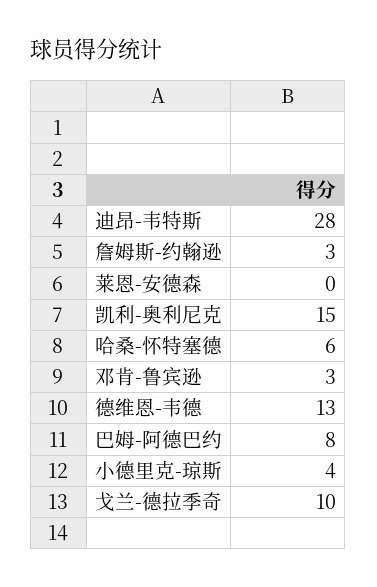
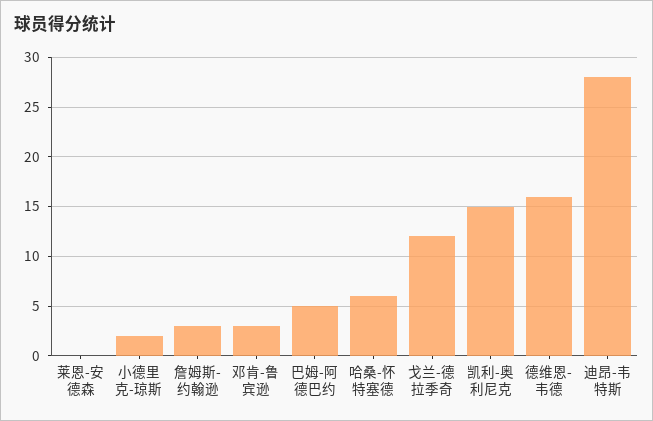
  {
    "迪昂-韦特斯": 28,
    "詹姆斯-约翰逊": 3,
    "莱恩-安德森": 0,
    "凯利-奥利尼克": 15,
    "哈桑-怀特塞德": 6,
    "邓肯-鲁宾逊": 3,
-   "德维恩-韦德": 13,
+   "德维恩-韦德": 16,
-   "巴姆-阿德巴约": 8,
+   "巴姆-阿德巴约": 5,
-   "小德里克-琼斯": 4,
+   "小德里克-琼斯": 2,
-   "戈兰-德拉季奇": 10
+   "戈兰-德拉季奇": 12
  }

